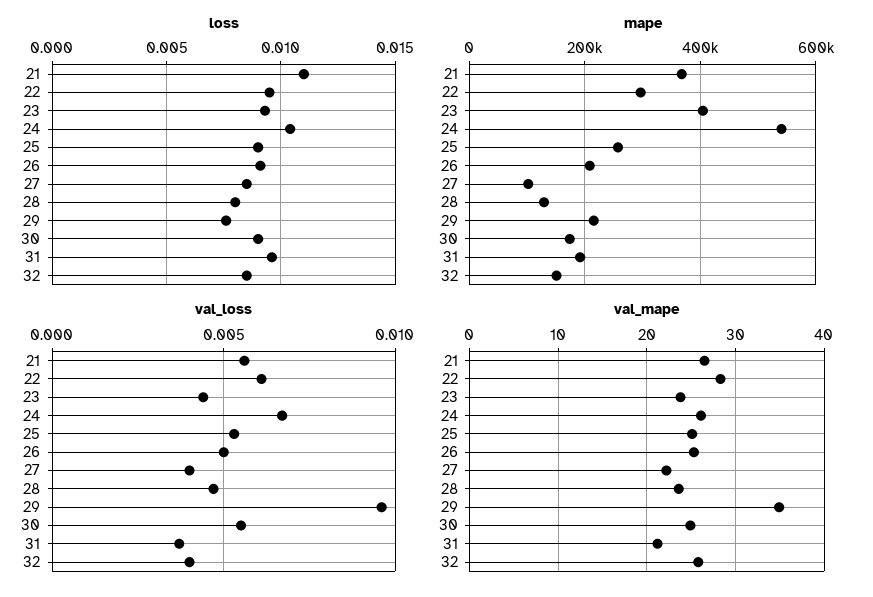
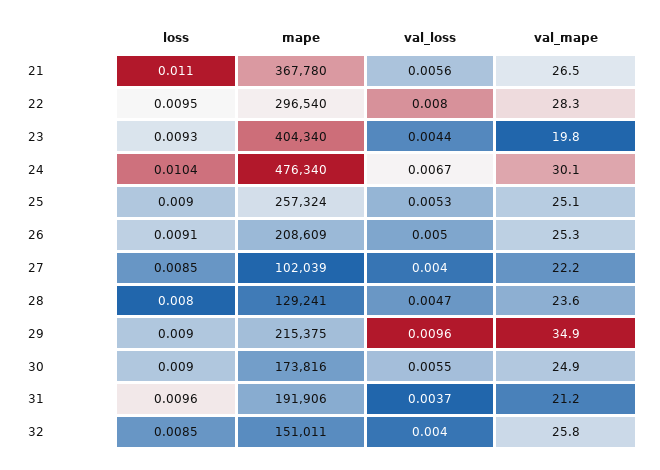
  {
    "loss": {
      "21": 0.011,
      "22": 0.0095,
      "23": 0.0093,
      "24": 0.0104,
      "25": 0.009,
      "26": 0.0091,
      "27": 0.0085,
      "28": 0.008,
-     "29": 0.0075,
+     "29": 0.009,
      "30": 0.009,
      "31": 0.0096,
      "32": 0.0085
    },
    "mape": {
      "21": 367780,
      "22": 296540,
      "23": 404340,
-     "24": 540000,
+     "24": 476340,
      "25": 257324,
      "26": 208609,
      "27": 102039,
      "28": 129241,
      "29": 215375,
      "30": 173816,
      "31": 191906,
      "32": 151011
    },
    "val_loss": {
      "21": 0.0056,
-     "22": 0.006,
+     "22": 0.008,
      "23": 0.0044,
      "24": 0.0067,
      "25": 0.0053,
      "26": 0.005,
      "27": 0.004,
      "28": 0.0047,
      "29": 0.0096,
      "30": 0.0055,
      "31": 0.0037,
      "32": 0.004
    },
    "val_mape": {
      "21": 26.5,
      "22": 28.3,
-     "23": 24,
+     "23": 19.8,
-     "24": 26,
+     "24": 30.1,
      "25": 25.1,
      "26": 25.3,
      "27": 22.2,
      "28": 23.6,
      "29": 34.9,
      "30": 24.9,
      "31": 21.2,
      "32": 25.8
    }
  }

